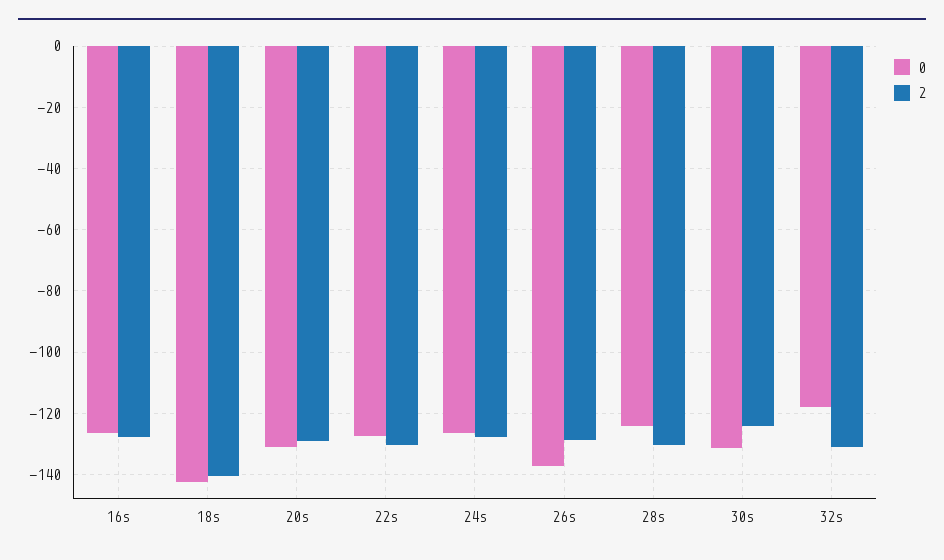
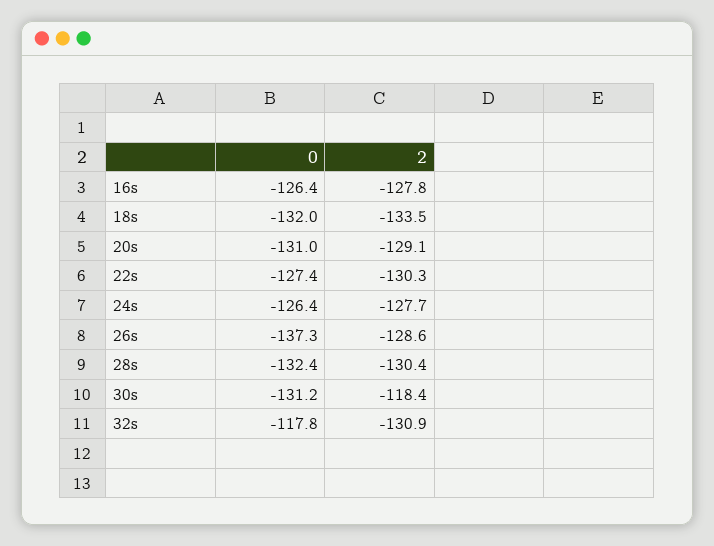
  {
    "0": {
      "16s": -126.4,
-     "18s": -142,
+     "18s": -132,
      "20s": -131,
      "22s": -127.4,
      "24s": -126.4,
      "26s": -137.3,
-     "28s": -124,
+     "28s": -132.4,
      "30s": -131.2,
      "32s": -117.8
    },
    "2": {
      "16s": -127.8,
-     "18s": -140,
+     "18s": -133.5,
      "20s": -129.1,
      "22s": -130.3,
      "24s": -127.7,
      "26s": -128.6,
      "28s": -130.4,
-     "30s": -124,
+     "30s": -118.4,
      "32s": -130.9
    }
  }

